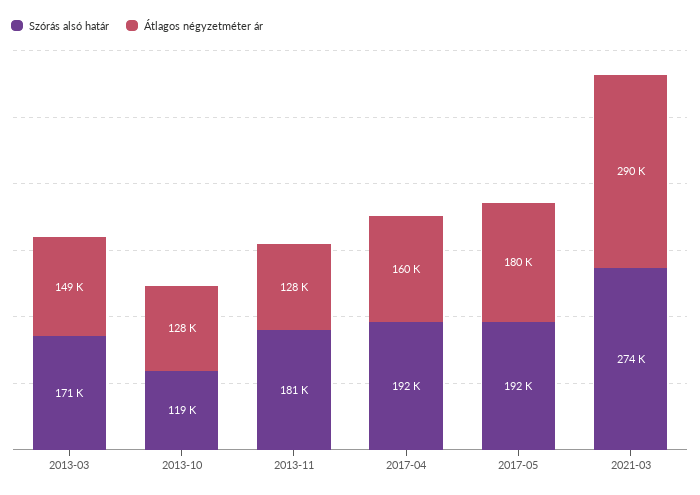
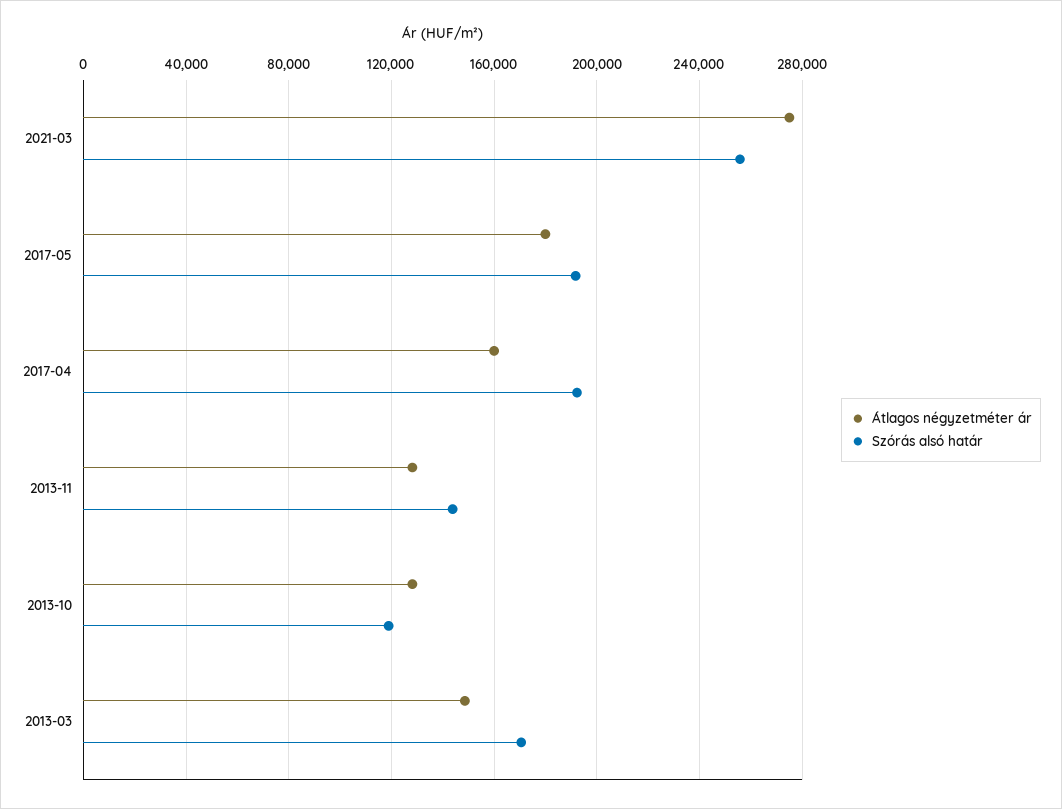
  {
    "Szórás alsó határ": {
      "2013-03": 171000,
      "2013-10": 119000,
-     "2013-11": 181000,
+     "2013-11": 145000,
      "2017-04": 192000,
      "2017-05": 192000,
-     "2021-03": 274000
+     "2021-03": 255000
    },
    "Átlagos négyzetméter ár": {
      "2013-03": 149000,
      "2013-10": 128000,
      "2013-11": 128000,
      "2017-04": 160000,
      "2017-05": 180000,
-     "2021-03": 290000
+     "2021-03": 275000
    }
  }

